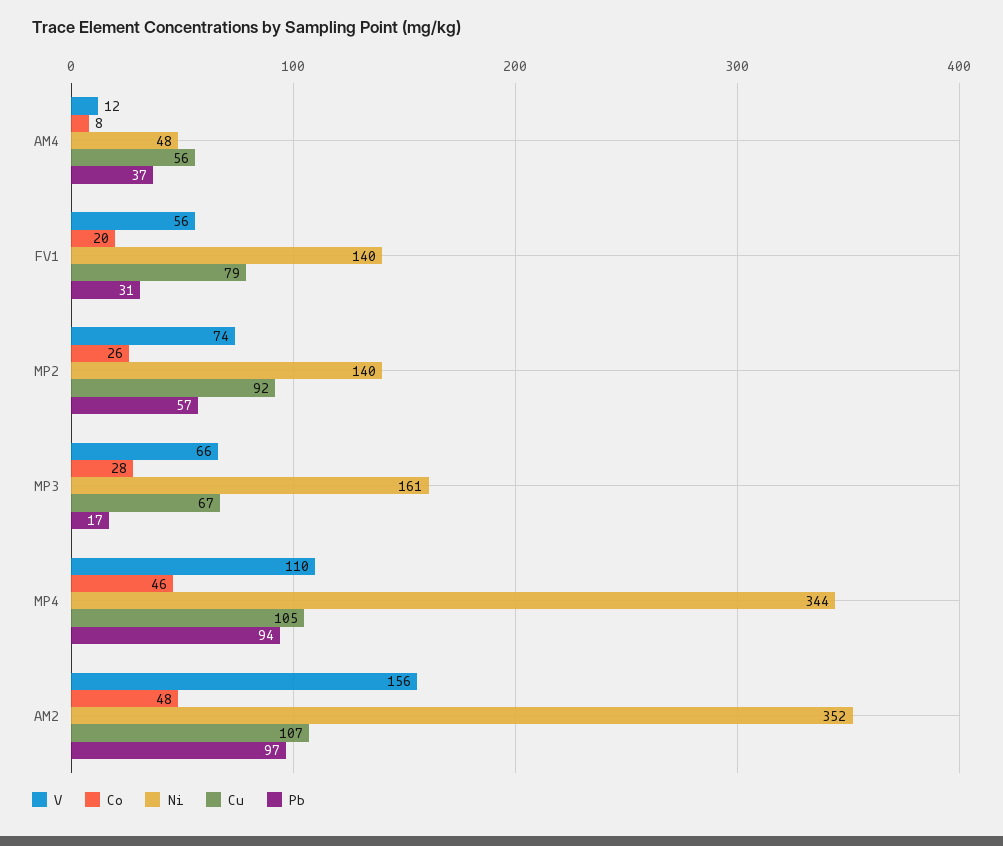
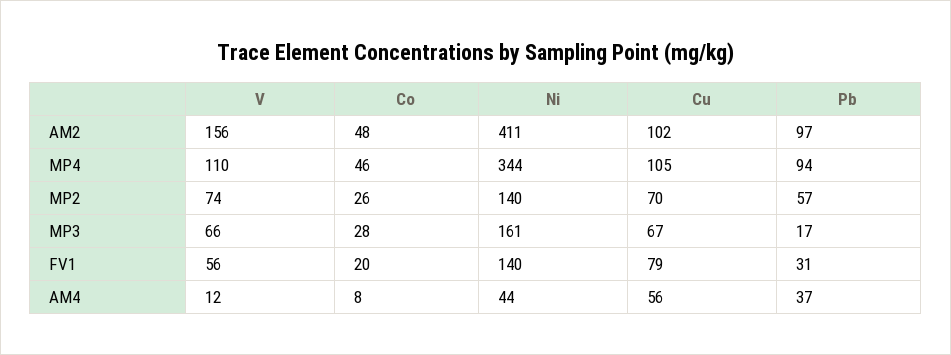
  {
    "V": {
      "AM4": 12,
      "FV1": 56,
      "MP2": 74,
      "MP3": 66,
      "MP4": 110,
      "AM2": 156
    },
    "Co": {
      "AM4": 8,
      "FV1": 20,
      "MP2": 26,
      "MP3": 28,
      "MP4": 46,
      "AM2": 48
    },
    "Ni": {
-     "AM4": 48,
+     "AM4": 44,
      "FV1": 140,
      "MP2": 140,
      "MP3": 161,
      "MP4": 344,
-     "AM2": 352
+     "AM2": 411
    },
    "Cu": {
      "AM4": 56,
      "FV1": 79,
-     "MP2": 92,
+     "MP2": 70,
      "MP3": 67,
      "MP4": 105,
-     "AM2": 107
+     "AM2": 102
    },
    "Pb": {
      "AM4": 37,
      "FV1": 31,
      "MP2": 57,
      "MP3": 17,
      "MP4": 94,
      "AM2": 97
    }
  }

